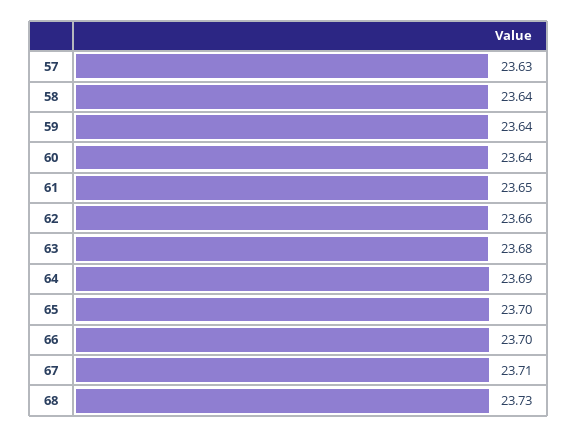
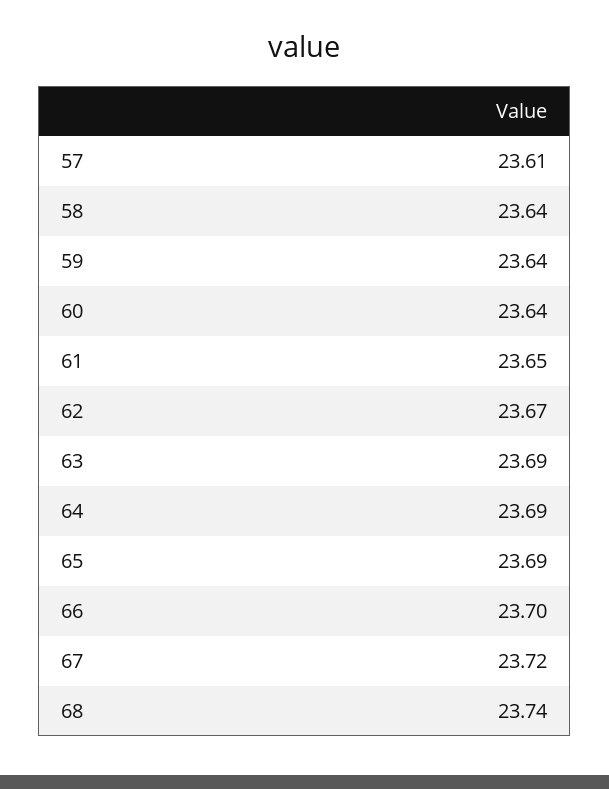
  {
-   "57": 23.63,
+   "57": 23.61,
    "58": 23.64,
    "59": 23.64,
    "60": 23.64,
    "61": 23.65,
-   "62": 23.66,
+   "62": 23.67,
-   "63": 23.68,
+   "63": 23.69,
    "64": 23.69,
-   "65": 23.7,
+   "65": 23.69,
    "66": 23.7,
-   "67": 23.71,
+   "67": 23.72,
-   "68": 23.73
+   "68": 23.74
  }

